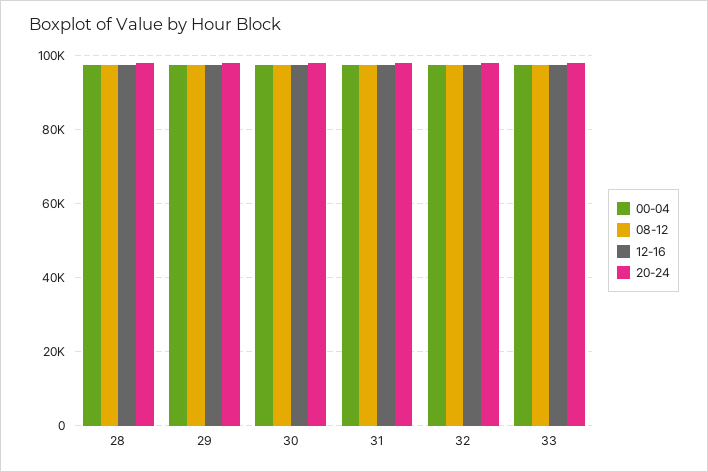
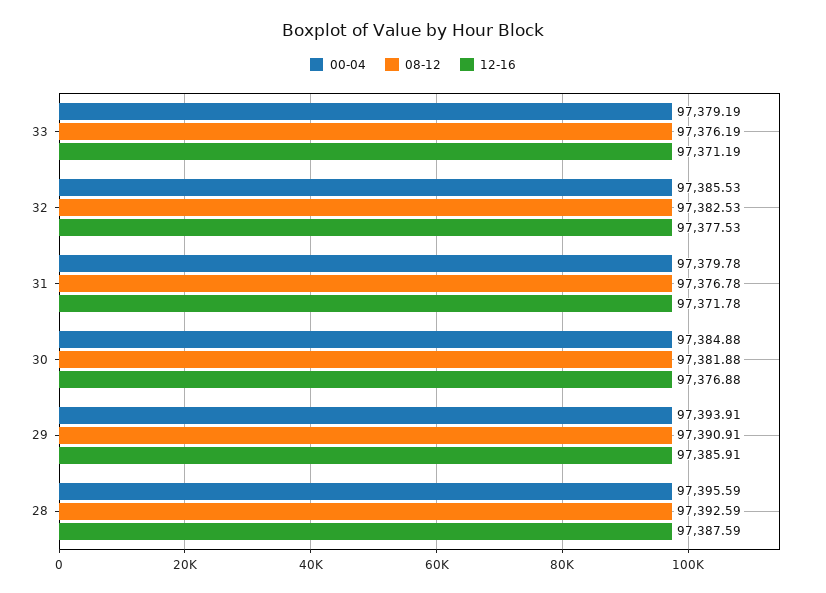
  {
    "00-04": {
      "28": 97395.59,
      "29": 97393.91,
      "30": 97384.88,
      "31": 97379.78,
      "32": 97385.53,
      "33": 97379.19
    },
    "08-12": {
      "28": 97392.59,
      "29": 97390.91,
      "30": 97381.88,
      "31": 97376.78,
      "32": 97382.53,
      "33": 97376.19
    },
    "12-16": {
      "28": 97387.59,
      "29": 97385.91,
      "30": 97376.88,
      "31": 97371.78,
      "32": 97377.53,
      "33": 97371.19
-   },
+   }
-   "20-24": {
-     "28": 98000,
-     "29": 98000,
-     "30": 98000,
-     "31": 98000,
-     "32": 98000,
-     "33": 98000
-   }
  }

